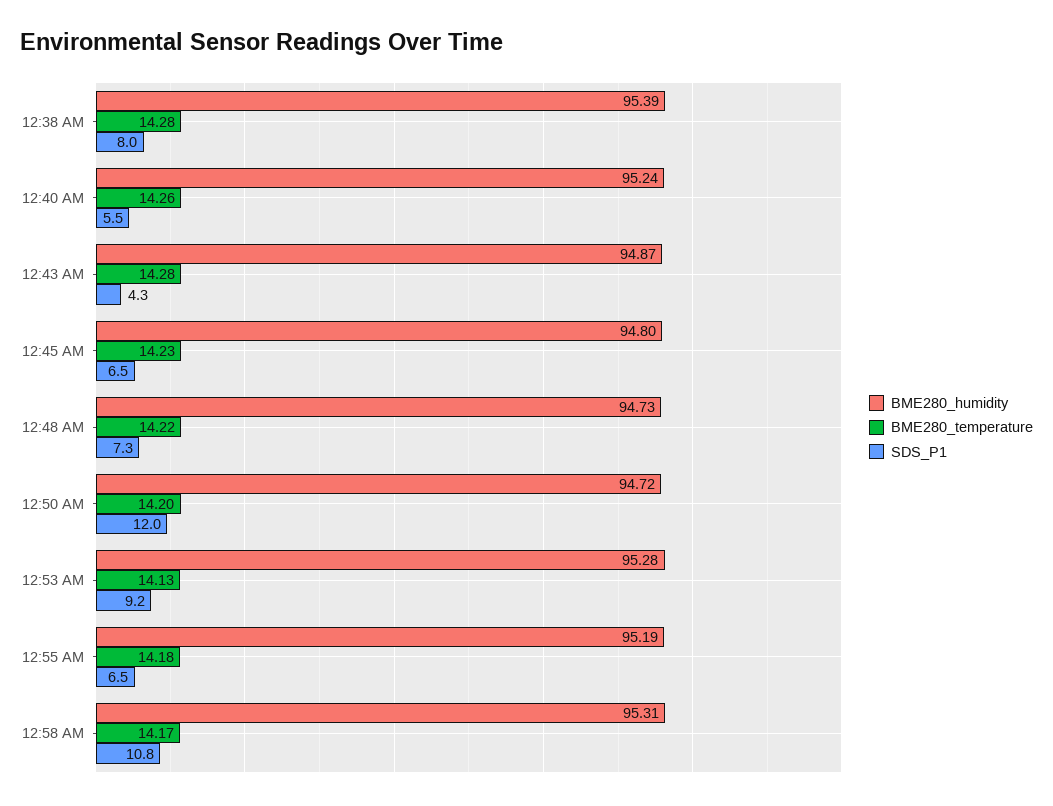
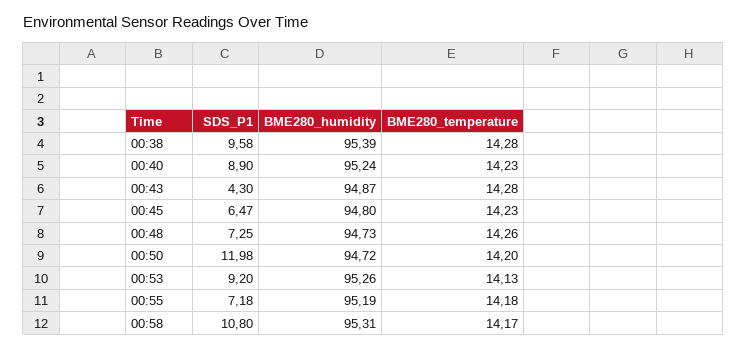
  {
    "BME280_humidity": {
      "12:38 AM": 95.39,
      "12:40 AM": 95.24,
      "12:43 AM": 94.87,
      "12:45 AM": 94.8,
      "12:48 AM": 94.73,
      "12:50 AM": 94.72,
-     "12:53 AM": 95.28,
+     "12:53 AM": 95.26,
      "12:55 AM": 95.19,
      "12:58 AM": 95.31
    },
    "BME280_temperature": {
      "12:38 AM": 14.28,
-     "12:40 AM": 14.26,
+     "12:40 AM": 14.23,
      "12:43 AM": 14.28,
      "12:45 AM": 14.23,
-     "12:48 AM": 14.22,
+     "12:48 AM": 14.26,
      "12:50 AM": 14.2,
      "12:53 AM": 14.13,
      "12:55 AM": 14.18,
      "12:58 AM": 14.17
    },
    "SDS_P1": {
-     "12:38 AM": 8,
+     "12:38 AM": 9.58,
-     "12:40 AM": 5.5,
+     "12:40 AM": 8.9,
      "12:43 AM": 4.3,
      "12:45 AM": 6.47,
      "12:48 AM": 7.25,
      "12:50 AM": 11.98,
      "12:53 AM": 9.2,
-     "12:55 AM": 6.5,
+     "12:55 AM": 7.18,
      "12:58 AM": 10.8
    }
  }

